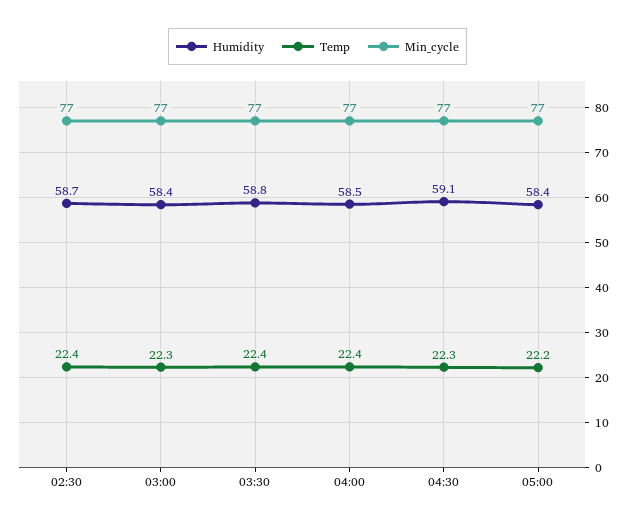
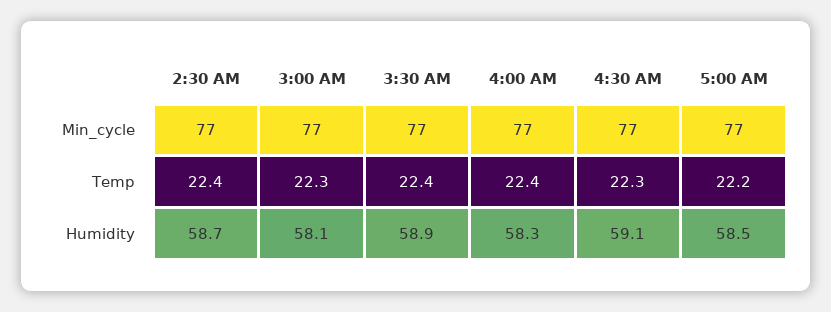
  {
    "Humidity": {
      "02:30": 58.7,
-     "03:00": 58.4,
+     "03:00": 58.1,
-     "03:30": 58.8,
+     "03:30": 58.9,
-     "04:00": 58.5,
+     "04:00": 58.3,
      "04:30": 59.1,
-     "05:00": 58.4
+     "05:00": 58.5
    },
    "Temp": {
      "02:30": 22.4,
      "03:00": 22.3,
      "03:30": 22.4,
      "04:00": 22.4,
      "04:30": 22.3,
      "05:00": 22.2
    },
    "Min_cycle": {
      "02:30": 77,
      "03:00": 77,
      "03:30": 77,
      "04:00": 77,
      "04:30": 77,
      "05:00": 77
    }
  }

